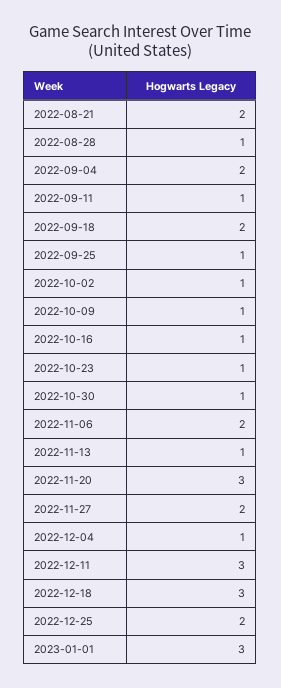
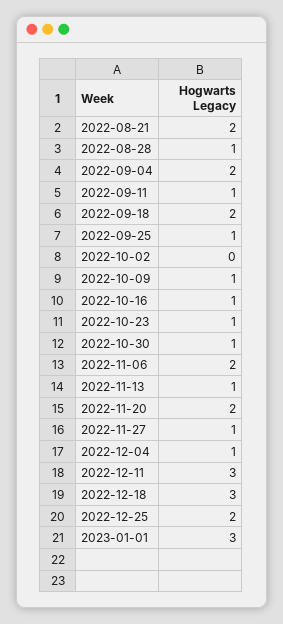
  {
    "2022-08-21": 2,
    "2022-08-28": 1,
    "2022-09-04": 2,
    "2022-09-11": 1,
    "2022-09-18": 2,
    "2022-09-25": 1,
-   "2022-10-02": 1,
+   "2022-10-02": 0,
    "2022-10-09": 1,
    "2022-10-16": 1,
    "2022-10-23": 1,
    "2022-10-30": 1,
    "2022-11-06": 2,
    "2022-11-13": 1,
-   "2022-11-20": 3,
+   "2022-11-20": 2,
-   "2022-11-27": 2,
+   "2022-11-27": 1,
    "2022-12-04": 1,
    "2022-12-11": 3,
    "2022-12-18": 3,
    "2022-12-25": 2,
    "2023-01-01": 3
  }

